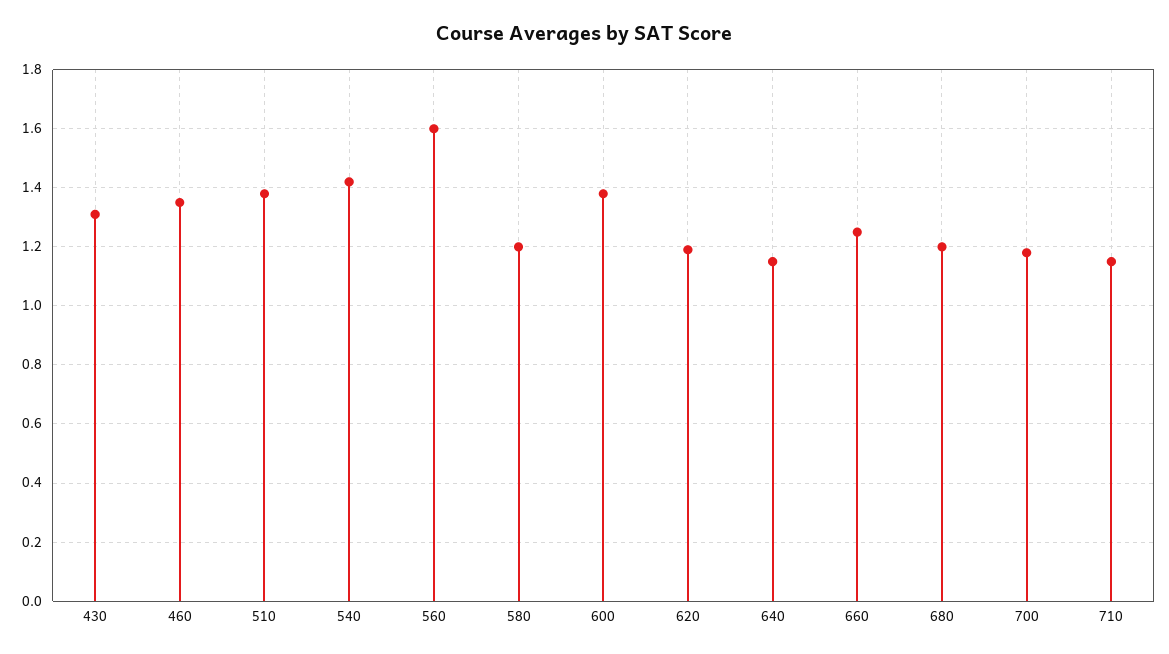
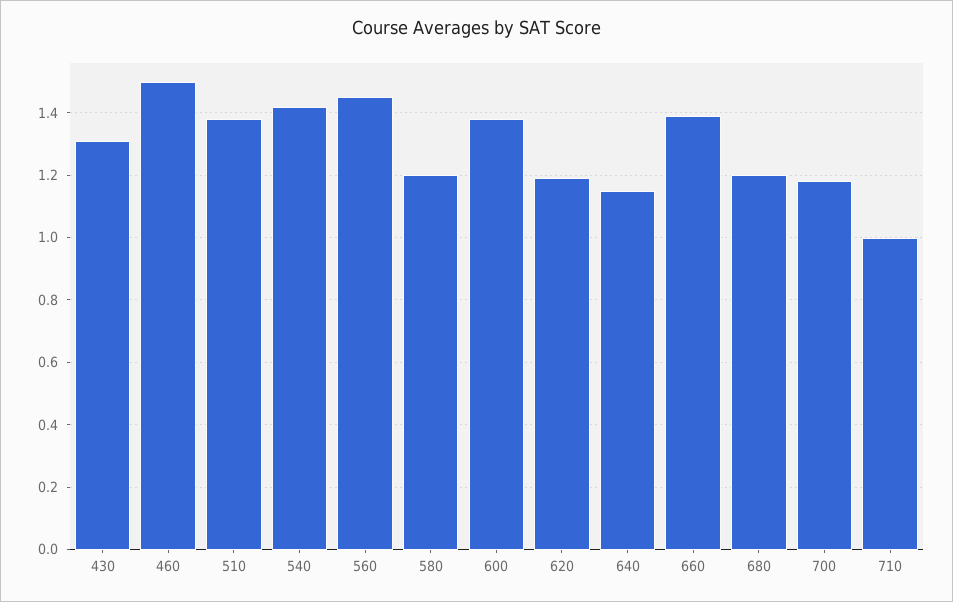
  {
    "430": 1.3,
-   "460": 1.35,
+   "460": 1.5,
    "510": 1.4,
    "540": 1.4,
-   "560": 1.6,
+   "560": 1.45,
    "580": 1.2,
    "600": 1.4,
    "620": 1.2,
    "640": 1.15,
-   "660": 1.25,
+   "660": 1.4,
    "680": 1.2,
    "700": 1.2,
-   "710": 1.15
+   "710": 1
  }

